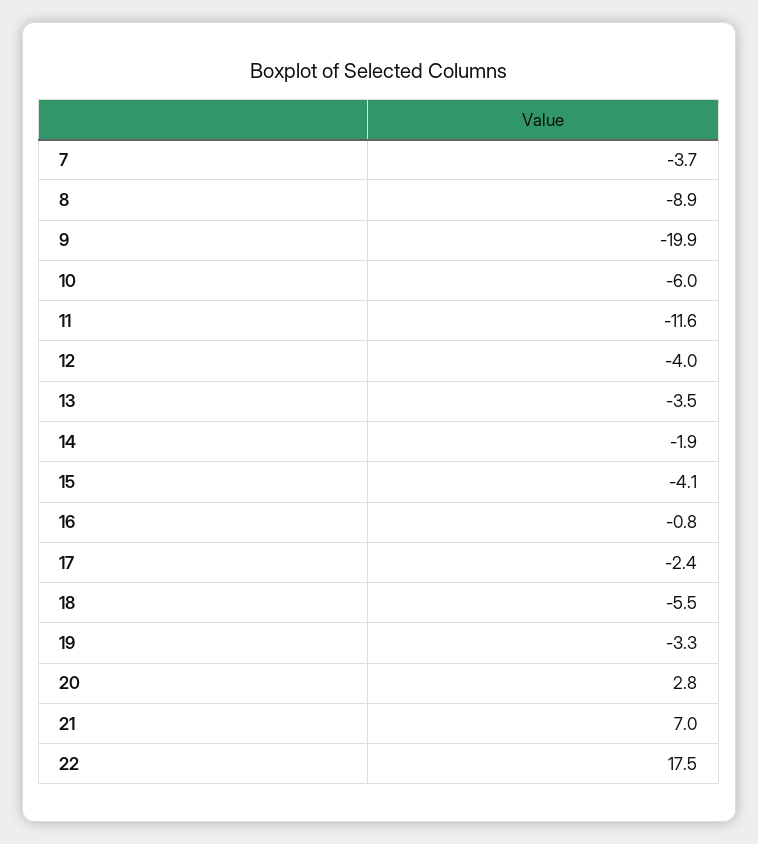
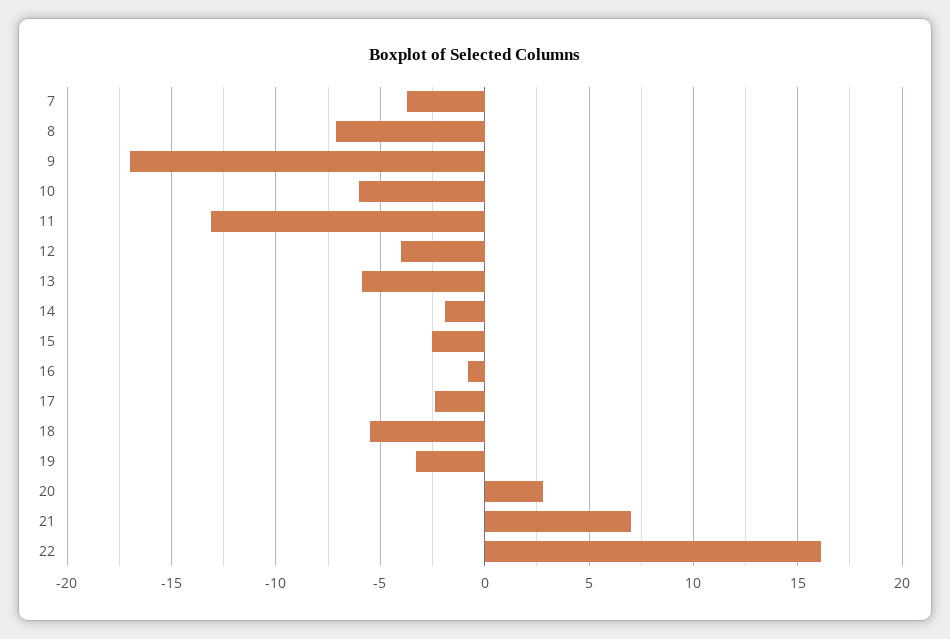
  {
    "7": -3.7,
-   "8": -8.9,
+   "8": -7,
-   "9": -19.9,
+   "9": -17,
    "10": -6,
-   "11": -11.6,
+   "11": -13,
    "12": -4,
-   "13": -3.5,
+   "13": -6,
    "14": -1.9,
-   "15": -4.1,
+   "15": -2.5,
    "16": -0.8,
    "17": -2.4,
    "18": -5.5,
    "19": -3.3,
    "20": 2.8,
    "21": 7,
-   "22": 17.5
+   "22": 16
  }

